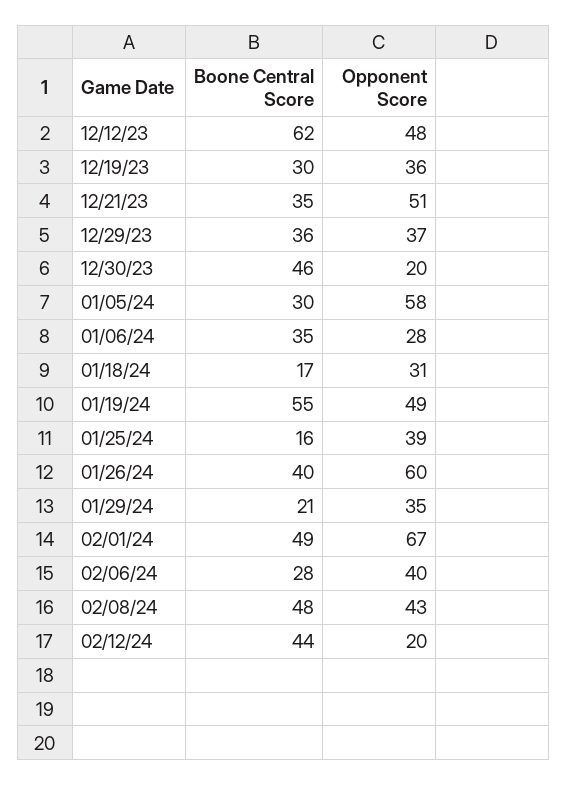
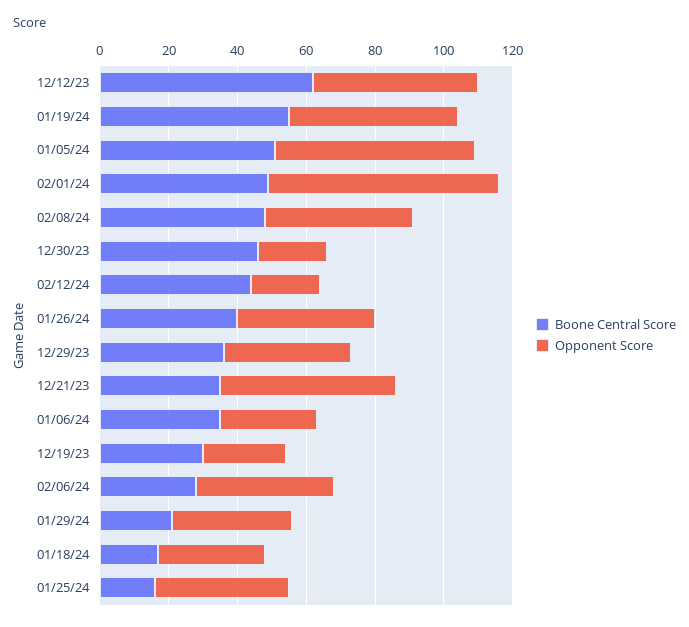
  {
    "Boone Central Score": {
      "12/12/23": 62,
      "12/19/23": 30,
      "12/21/23": 35,
      "12/29/23": 36,
      "12/30/23": 46,
-     "01/05/24": 30,
+     "01/05/24": 50,
      "01/06/24": 35,
      "01/18/24": 17,
      "01/19/24": 55,
      "01/25/24": 16,
      "01/26/24": 40,
      "01/29/24": 21,
      "02/01/24": 49,
      "02/06/24": 28,
      "02/08/24": 48,
      "02/12/24": 44
    },
    "Opponent Score": {
      "12/12/23": 48,
-     "12/19/23": 36,
+     "12/19/23": 25,
      "12/21/23": 51,
      "12/29/23": 37,
      "12/30/23": 20,
      "01/05/24": 58,
      "01/06/24": 28,
      "01/18/24": 31,
      "01/19/24": 49,
      "01/25/24": 39,
-     "01/26/24": 60,
+     "01/26/24": 40,
      "01/29/24": 35,
      "02/01/24": 67,
      "02/06/24": 40,
      "02/08/24": 43,
      "02/12/24": 20
    }
  }

